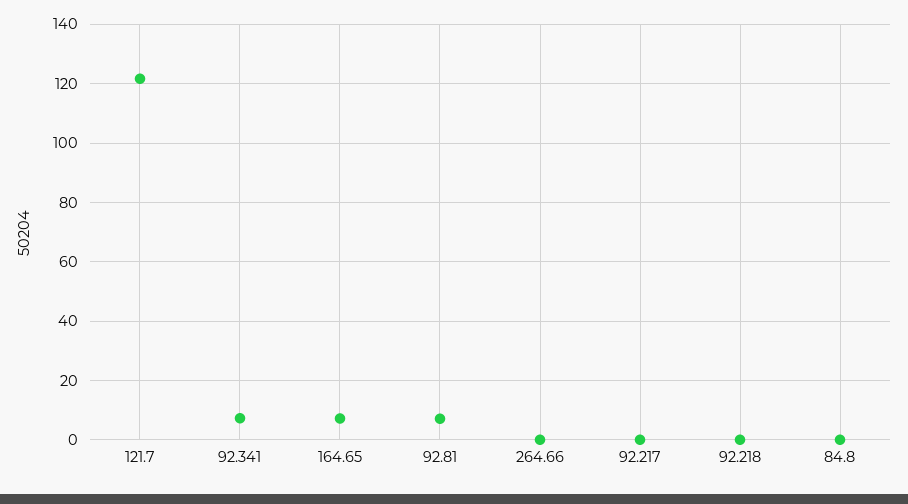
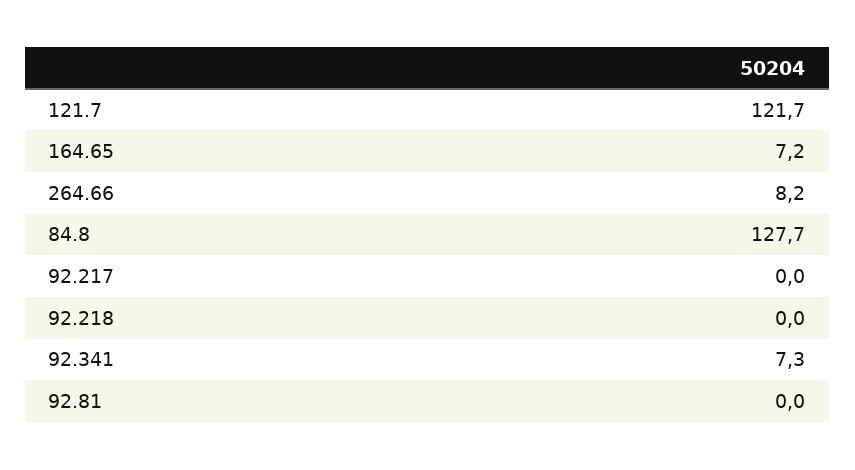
  {
    "121.7": 121.7,
    "92.341": 7.3,
    "164.65": 7.2,
-   "92.81": 7.5,
+   "92.81": 0,
-   "264.66": 0,
+   "264.66": 8.2,
    "92.217": 0,
    "92.218": 0,
-   "84.8": 0
+   "84.8": 127.7
  }

